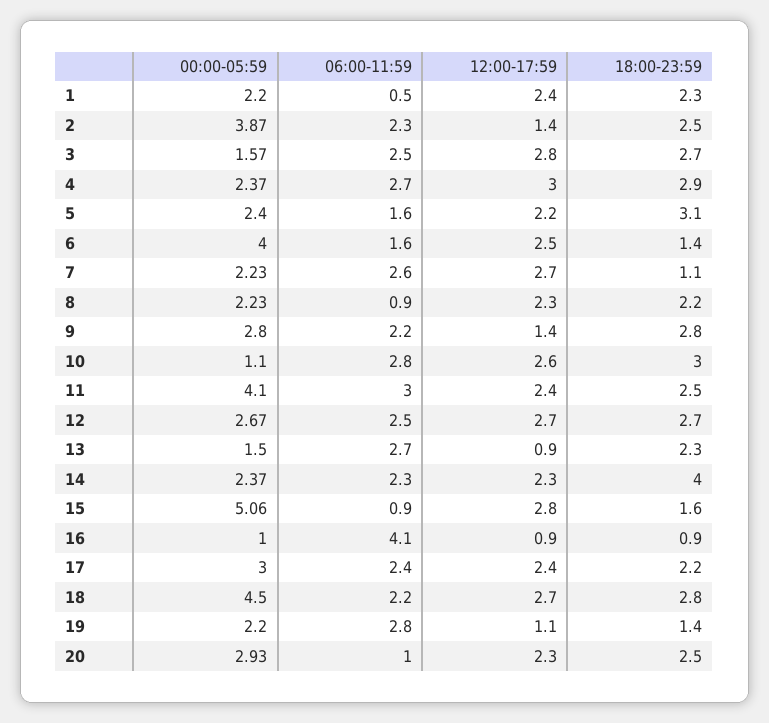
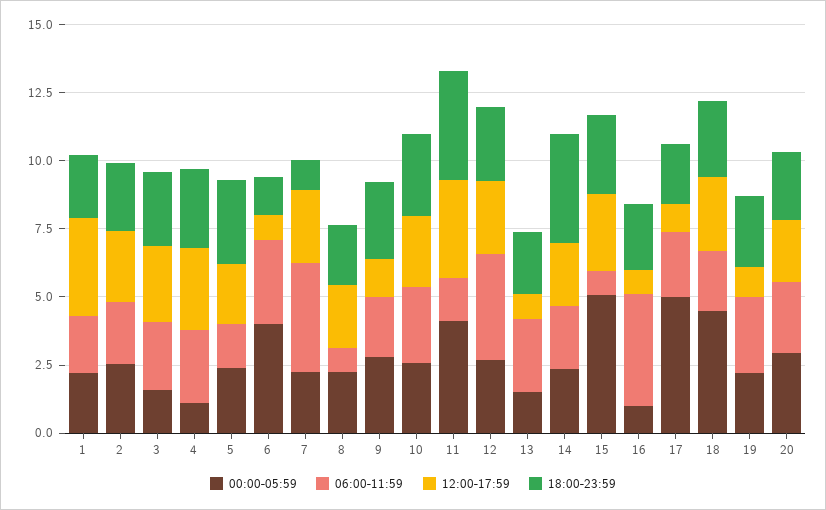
  {
    "00:00-05:59": {
      "1": 2.2,
-     "2": 3.87,
+     "2": 2.5,
      "3": 1.57,
-     "4": 2.37,
+     "4": 1,
      "5": 2.4,
      "6": 4,
      "7": 2.23,
      "8": 2.23,
      "9": 2.8,
-     "10": 1.1,
+     "10": 2.5,
      "11": 4.1,
      "12": 2.67,
      "13": 1.5,
      "14": 2.37,
      "15": 5.06,
      "16": 1,
-     "17": 3,
+     "17": 5,
      "18": 4.5,
      "19": 2.2,
      "20": 2.93
    },
    "06:00-11:59": {
-     "1": 0.5,
+     "1": 2,
      "2": 2.3,
      "3": 2.5,
      "4": 2.7,
      "5": 1.6,
-     "6": 1.6,
+     "6": 3,
-     "7": 2.6,
+     "7": 4,
      "8": 0.9,
      "9": 2.2,
      "10": 2.8,
-     "11": 3,
+     "11": 1.5,
-     "12": 2.5,
+     "12": 4,
      "13": 2.7,
      "14": 2.3,
      "15": 0.9,
      "16": 4.1,
      "17": 2.4,
      "18": 2.2,
      "19": 2.8,
-     "20": 1
+     "20": 2.5
    },
    "12:00-17:59": {
-     "1": 2.4,
+     "1": 3.5,
-     "2": 1.4,
+     "2": 2.5,
      "3": 2.8,
      "4": 3,
      "5": 2.2,
-     "6": 2.5,
+     "6": 1,
      "7": 2.7,
      "8": 2.3,
      "9": 1.4,
      "10": 2.6,
-     "11": 2.4,
+     "11": 3.5,
      "12": 2.7,
      "13": 0.9,
      "14": 2.3,
      "15": 2.8,
      "16": 0.9,
-     "17": 2.4,
+     "17": 1,
      "18": 2.7,
      "19": 1.1,
      "20": 2.3
    },
    "18:00-23:59": {
      "1": 2.3,
      "2": 2.5,
      "3": 2.7,
      "4": 2.9,
      "5": 3.1,
      "6": 1.4,
      "7": 1.1,
      "8": 2.2,
      "9": 2.8,
      "10": 3,
-     "11": 2.5,
+     "11": 4,
      "12": 2.7,
      "13": 2.3,
      "14": 4,
-     "15": 1.6,
+     "15": 3,
-     "16": 0.9,
+     "16": 2.5,
      "17": 2.2,
      "18": 2.8,
-     "19": 1.4,
+     "19": 2.5,
      "20": 2.5
    }
  }

